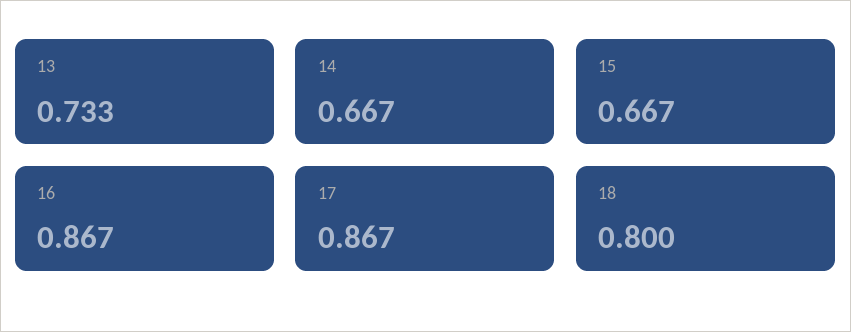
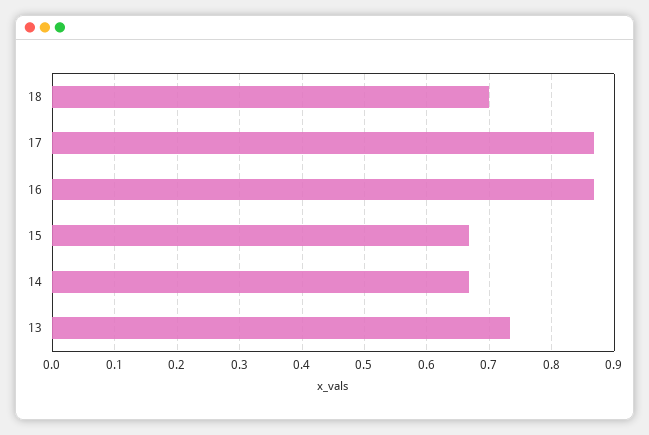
  {
    "13": 0.733,
    "14": 0.667,
    "15": 0.667,
    "16": 0.867,
    "17": 0.867,
-   "18": 0.8
+   "18": 0.7
  }

